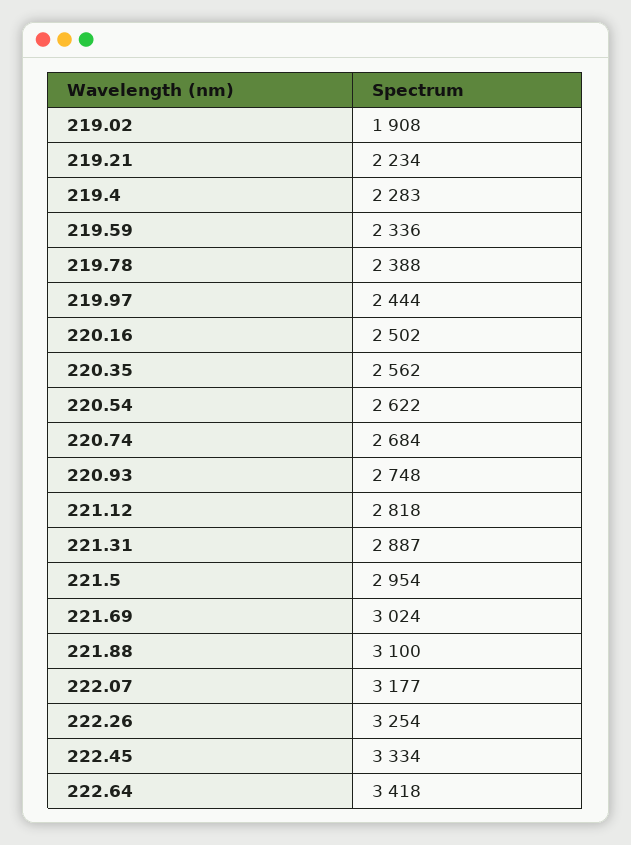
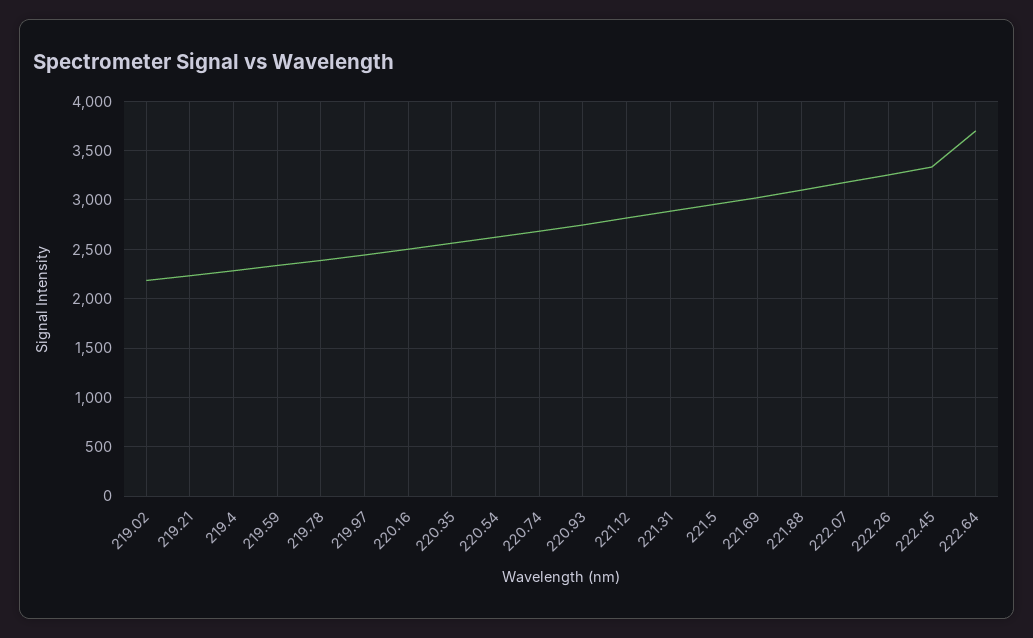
  {
-   "219.02": 1908,
+   "219.02": 2200,
    "219.21": 2234,
    "219.4": 2283,
    "219.59": 2336,
    "219.78": 2388,
    "219.97": 2444,
    "220.16": 2502,
    "220.35": 2562,
    "220.54": 2622,
    "220.74": 2684,
    "220.93": 2748,
    "221.12": 2818,
    "221.31": 2887,
    "221.5": 2954,
    "221.69": 3024,
    "221.88": 3100,
    "222.07": 3177,
    "222.26": 3254,
    "222.45": 3334,
-   "222.64": 3418
+   "222.64": 3700
  }

